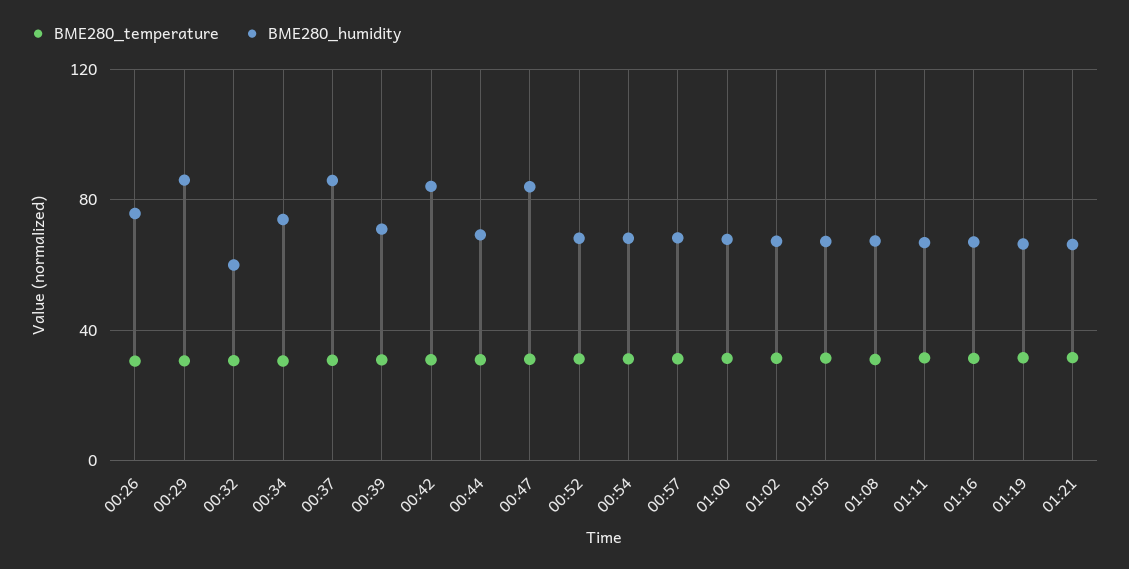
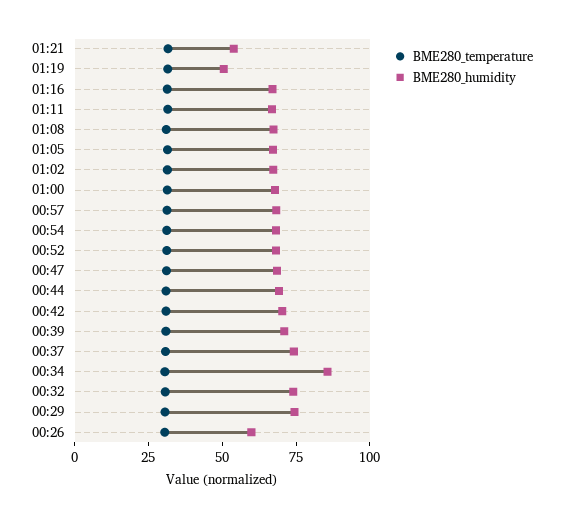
  {
    "BME280_temperature": {
      "00:26": 30,
      "00:29": 30,
      "00:32": 30,
      "00:34": 30,
      "00:37": 30,
      "00:39": 30,
      "00:42": 30,
      "00:44": 30,
      "00:47": 30,
      "00:52": 30,
      "00:54": 30,
      "00:57": 30,
      "01:00": 30,
      "01:02": 30,
      "01:05": 30,
      "01:08": 30,
      "01:11": 30,
      "01:16": 30,
      "01:19": 30,
      "01:21": 30
    },
    "BME280_humidity": {
-     "00:26": 75,
+     "00:26": 60,
-     "00:29": 85,
+     "00:29": 75,
-     "00:32": 60,
+     "00:32": 75,
-     "00:34": 75,
+     "00:34": 85,
-     "00:37": 85,
+     "00:37": 75,
      "00:39": 70,
-     "00:42": 85,
+     "00:42": 70,
      "00:44": 70,
-     "00:47": 85,
+     "00:47": 70,
      "00:52": 70,
      "00:54": 70,
      "00:57": 70,
      "01:00": 70,
      "01:02": 65,
      "01:05": 65,
      "01:08": 65,
      "01:11": 65,
      "01:16": 65,
-     "01:19": 65,
+     "01:19": 50,
-     "01:21": 65
+     "01:21": 55
    }
  }

